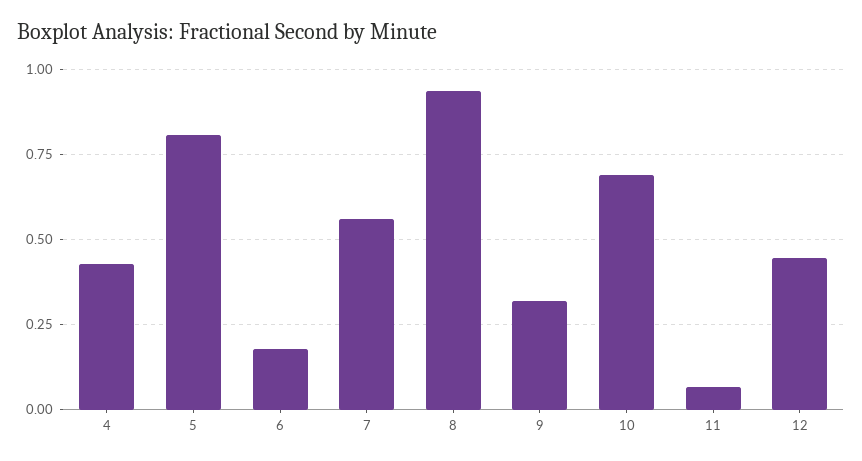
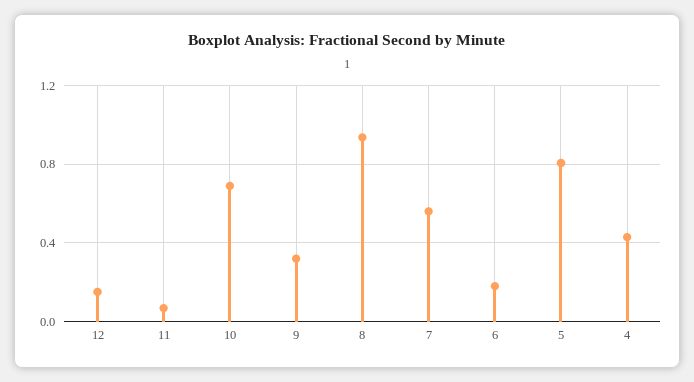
  {
    "4": 0.425,
    "5": 0.8,
    "6": 0.175,
    "7": 0.55,
    "8": 0.925,
    "9": 0.325,
    "10": 0.7,
    "11": 0.075,
-   "12": 0.45
+   "12": 0.15
  }

